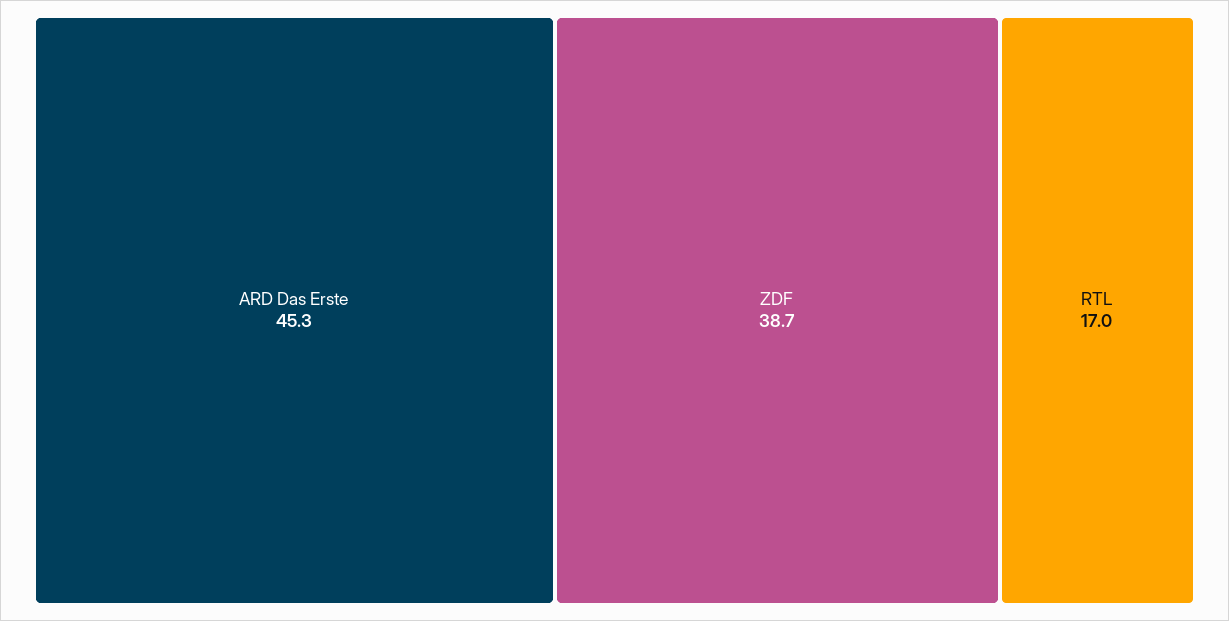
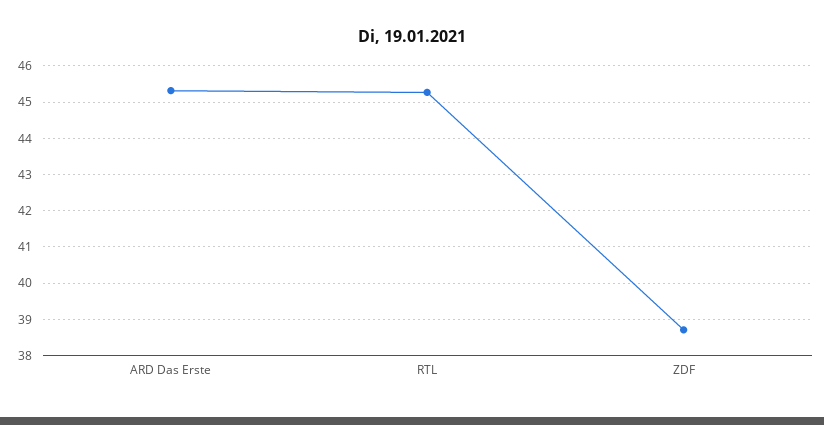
  {
    "ARD Das Erste": 45.3,
    "ZDF": 38.7,
-   "RTL": 17
+   "RTL": 45.2
  }

